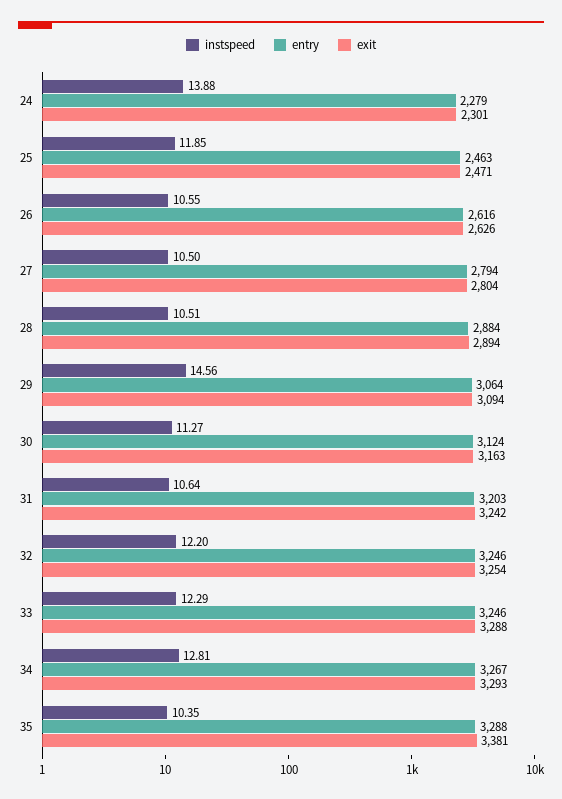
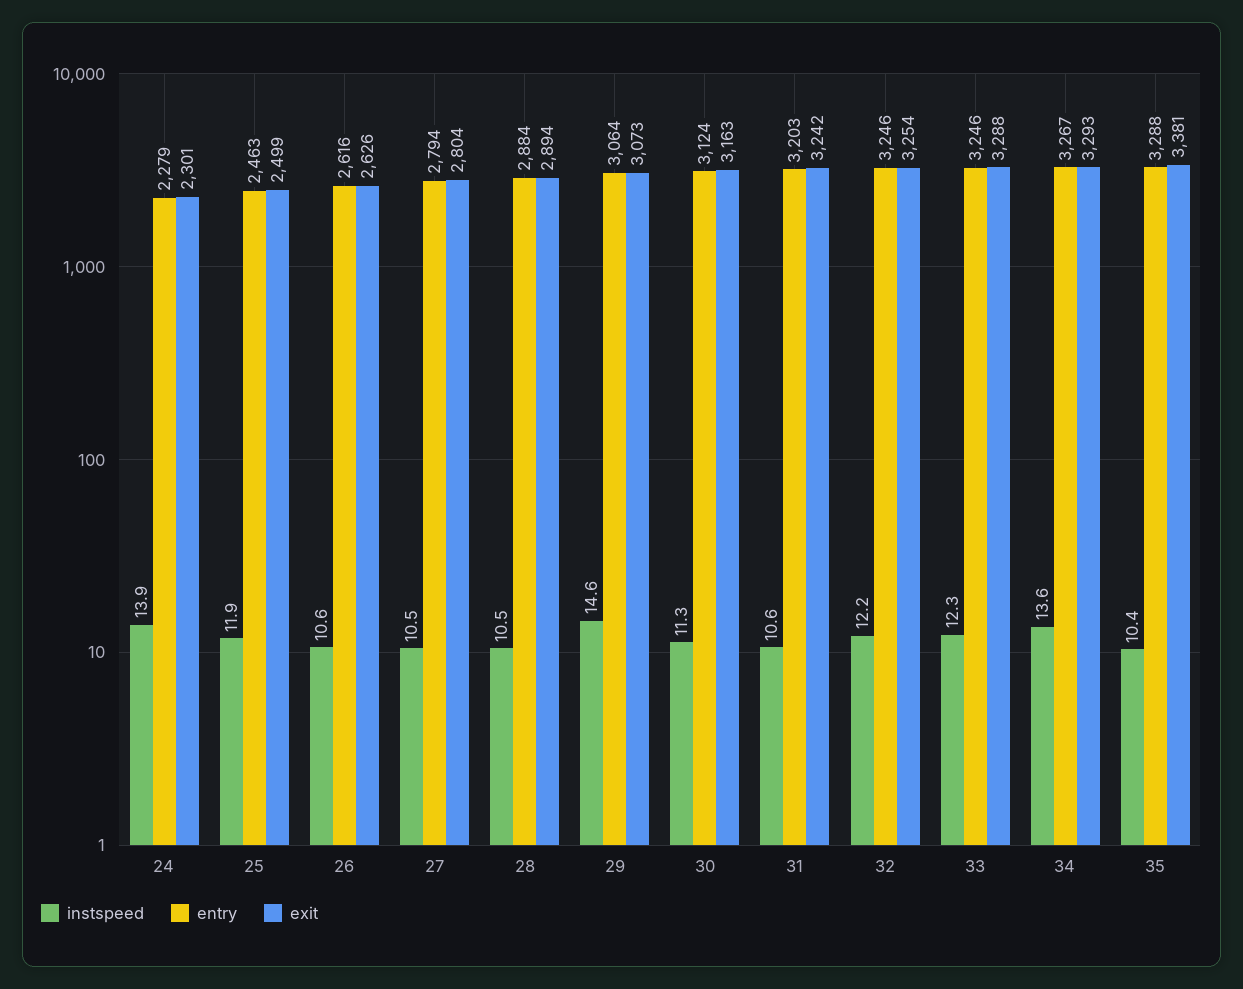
  {
    "instspeed": {
      "24": 13.88,
      "25": 11.85,
      "26": 10.55,
      "27": 10.5,
      "28": 10.51,
      "29": 14.56,
      "30": 11.27,
      "31": 10.64,
      "32": 12.2,
      "33": 12.29,
-     "34": 12.81,
+     "34": 13.6,
      "35": 10.35
    },
    "entry": {
      "24": 2279,
      "25": 2463,
      "26": 2616,
      "27": 2794,
      "28": 2884,
      "29": 3064,
      "30": 3124,
      "31": 3203,
      "32": 3246,
      "33": 3246,
      "34": 3267,
      "35": 3288
    },
    "exit": {
      "24": 2301,
-     "25": 2471,
+     "25": 2499,
      "26": 2626,
      "27": 2804,
      "28": 2894,
-     "29": 3094,
+     "29": 3073,
      "30": 3163,
      "31": 3242,
      "32": 3254,
      "33": 3288,
      "34": 3293,
      "35": 3381
    }
  }

